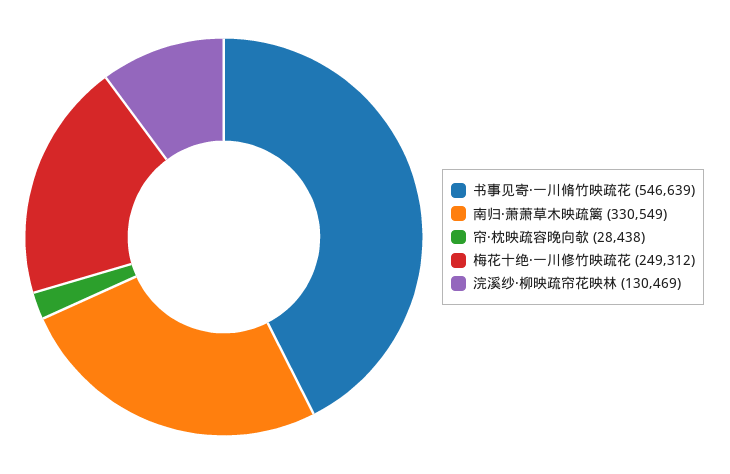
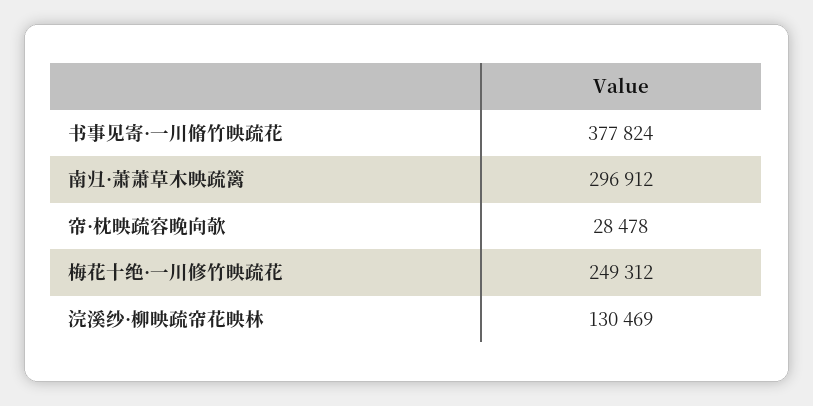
  {
-   "书事见寄·一川脩竹映疏花": 546639,
+   "书事见寄·一川脩竹映疏花": 377824,
-   "南归·萧萧草木映疏篱": 330549,
+   "南归·萧萧草木映疏篱": 296912,
-   "帘·枕映疏容晚向欹": 28438,
+   "帘·枕映疏容晚向欹": 28478,
    "梅花十绝·一川修竹映疏花": 249312,
    "浣溪纱·柳映疏帘花映林": 130469
  }

